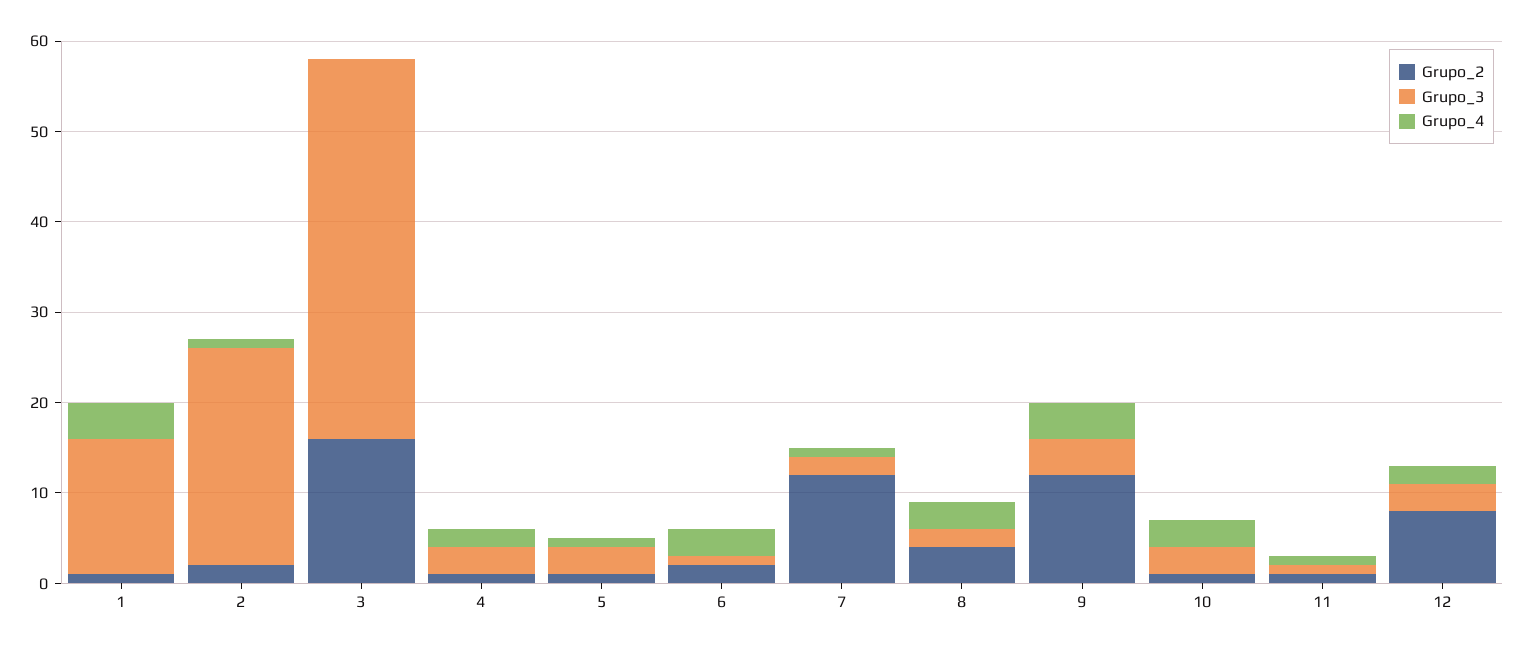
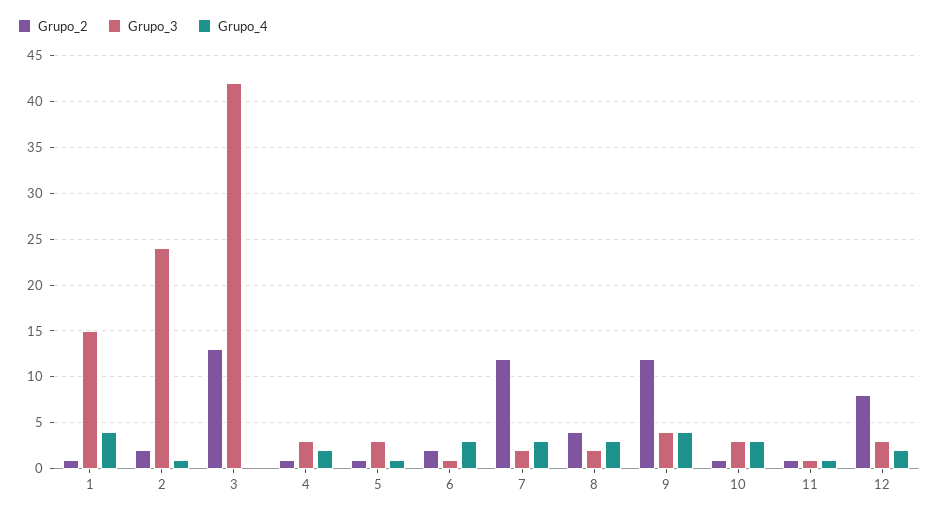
  {
    "Grupo_2": {
      "1": 1,
      "2": 2,
-     "3": 16,
+     "3": 13,
      "4": 1,
      "5": 1,
      "6": 2,
      "7": 12,
      "8": 4,
      "9": 12,
      "10": 1,
      "11": 1,
      "12": 8
    },
    "Grupo_3": {
      "1": 15,
      "2": 24,
      "3": 42,
      "4": 3,
      "5": 3,
      "6": 1,
      "7": 2,
      "8": 2,
      "9": 4,
      "10": 3,
      "11": 1,
      "12": 3
    },
    "Grupo_4": {
      "1": 4,
      "2": 1,
      "3": 0,
      "4": 2,
      "5": 1,
      "6": 3,
-     "7": 1,
+     "7": 3,
      "8": 3,
      "9": 4,
      "10": 3,
      "11": 1,
      "12": 2
    }
  }

